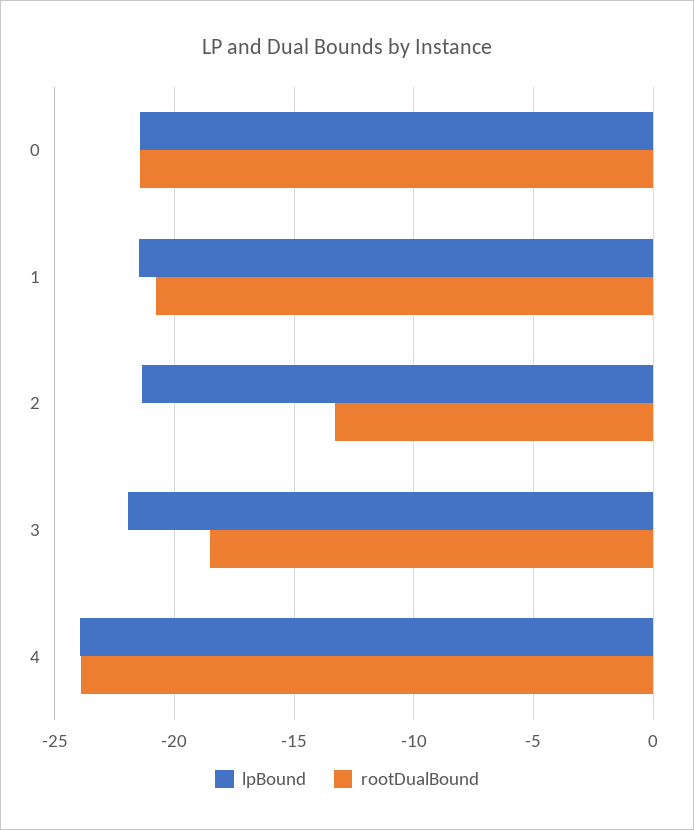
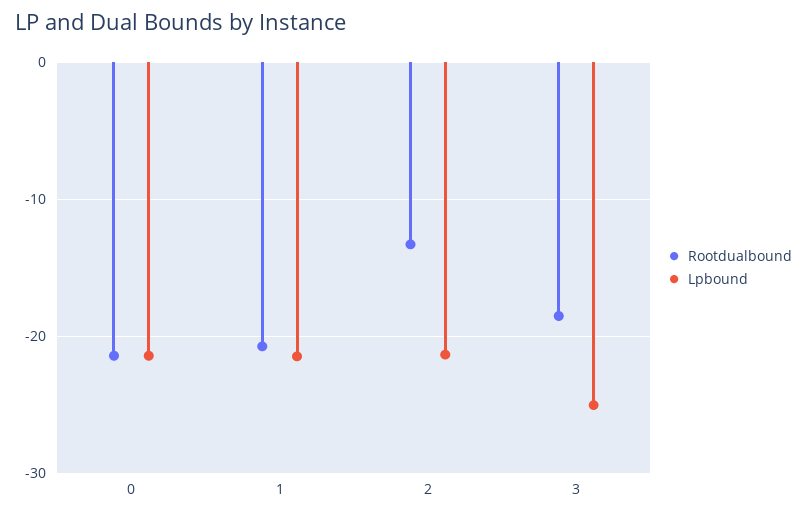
  {
    "lpBound": {
      "0": -21.5,
      "1": -21.5,
      "2": -21.5,
-     "3": -22,
+     "3": -25
-     "4": -24
    },
    "rootDualBound": {
      "0": -21.5,
      "1": -21,
      "2": -13.5,
-     "3": -18.5,
+     "3": -18.5
-     "4": -24
    }
  }

